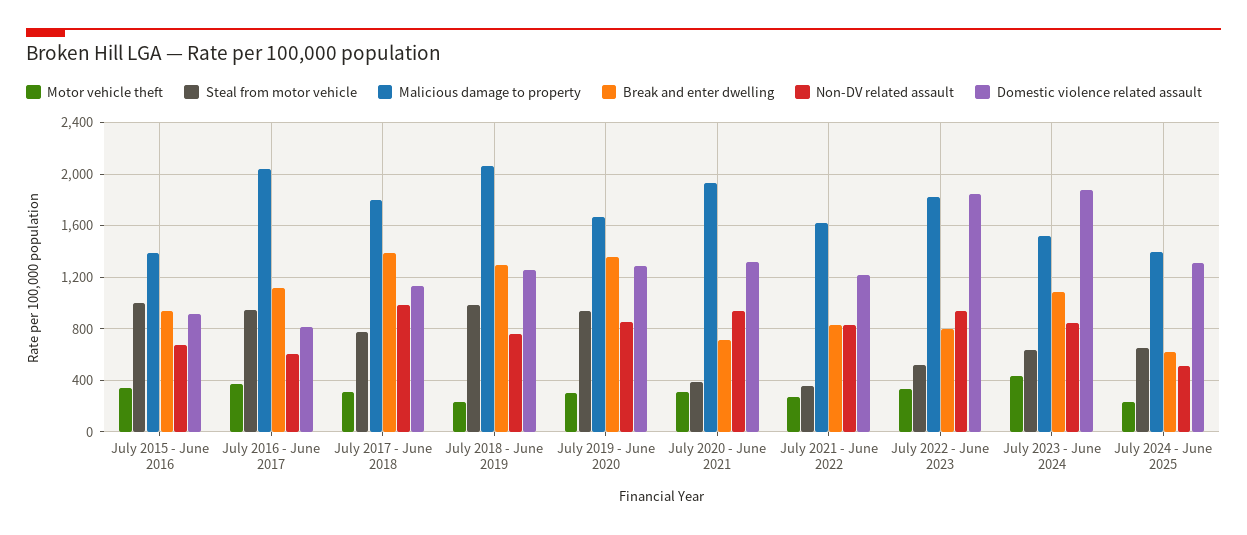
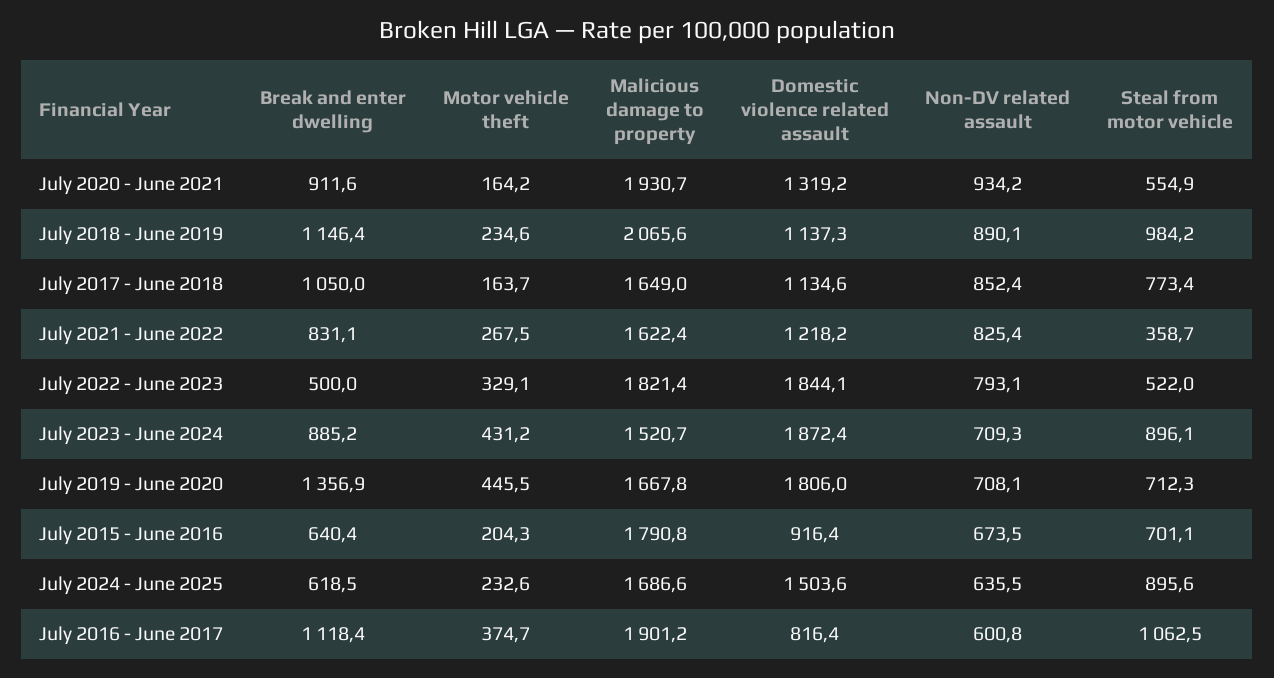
  {
    "Motor vehicle theft": {
-     "July 2015 - June 2016": 350,
+     "July 2015 - June 2016": 204.3,
      "July 2016 - June 2017": 374.7,
-     "July 2017 - June 2018": 300,
+     "July 2017 - June 2018": 163.7,
      "July 2018 - June 2019": 234.6,
-     "July 2019 - June 2020": 300,
+     "July 2019 - June 2020": 445.5,
-     "July 2020 - June 2021": 300,
+     "July 2020 - June 2021": 164.2,
      "July 2021 - June 2022": 267.5,
      "July 2022 - June 2023": 329.1,
      "July 2023 - June 2024": 431.2,
      "July 2024 - June 2025": 232.6
    },
    "Steal from motor vehicle": {
-     "July 2015 - June 2016": 1000,
+     "July 2015 - June 2016": 701.1,
-     "July 2016 - June 2017": 950,
+     "July 2016 - June 2017": 1062.5,
      "July 2017 - June 2018": 773.4,
      "July 2018 - June 2019": 984.2,
-     "July 2019 - June 2020": 950,
+     "July 2019 - June 2020": 712.3,
-     "July 2020 - June 2021": 400,
+     "July 2020 - June 2021": 554.9,
      "July 2021 - June 2022": 358.7,
      "July 2022 - June 2023": 522,
-     "July 2023 - June 2024": 650,
+     "July 2023 - June 2024": 896.1,
-     "July 2024 - June 2025": 650
+     "July 2024 - June 2025": 895.6
    },
    "Malicious damage to property": {
-     "July 2015 - June 2016": 1400,
+     "July 2015 - June 2016": 1790.8,
-     "July 2016 - June 2017": 2050,
+     "July 2016 - June 2017": 1901.2,
-     "July 2017 - June 2018": 1800,
+     "July 2017 - June 2018": 1649,
      "July 2018 - June 2019": 2065.6,
      "July 2019 - June 2020": 1667.8,
      "July 2020 - June 2021": 1930.7,
      "July 2021 - June 2022": 1622.4,
      "July 2022 - June 2023": 1821.4,
      "July 2023 - June 2024": 1520.7,
-     "July 2024 - June 2025": 1400
+     "July 2024 - June 2025": 1686.6
    },
    "Break and enter dwelling": {
-     "July 2015 - June 2016": 950,
+     "July 2015 - June 2016": 640.4,
      "July 2016 - June 2017": 1118.4,
-     "July 2017 - June 2018": 1400,
+     "July 2017 - June 2018": 1050,
-     "July 2018 - June 2019": 1300,
+     "July 2018 - June 2019": 1146.4,
      "July 2019 - June 2020": 1356.9,
-     "July 2020 - June 2021": 700,
+     "July 2020 - June 2021": 911.6,
      "July 2021 - June 2022": 831.1,
-     "July 2022 - June 2023": 800,
+     "July 2022 - June 2023": 500,
-     "July 2023 - June 2024": 1100,
+     "July 2023 - June 2024": 885.2,
      "July 2024 - June 2025": 618.5
    },
    "Non-DV related assault": {
      "July 2015 - June 2016": 673.5,
      "July 2016 - June 2017": 600.8,
-     "July 2017 - June 2018": 1000,
+     "July 2017 - June 2018": 852.4,
-     "July 2018 - June 2019": 750,
+     "July 2018 - June 2019": 890.1,
-     "July 2019 - June 2020": 850,
+     "July 2019 - June 2020": 708.1,
      "July 2020 - June 2021": 934.2,
      "July 2021 - June 2022": 825.4,
-     "July 2022 - June 2023": 950,
+     "July 2022 - June 2023": 793.1,
-     "July 2023 - June 2024": 850,
+     "July 2023 - June 2024": 709.3,
-     "July 2024 - June 2025": 500
+     "July 2024 - June 2025": 635.5
    },
    "Domestic violence related assault": {
      "July 2015 - June 2016": 916.4,
      "July 2016 - June 2017": 816.4,
      "July 2017 - June 2018": 1134.6,
-     "July 2018 - June 2019": 1250,
+     "July 2018 - June 2019": 1137.3,
-     "July 2019 - June 2020": 1300,
+     "July 2019 - June 2020": 1806,
      "July 2020 - June 2021": 1319.2,
      "July 2021 - June 2022": 1218.2,
      "July 2022 - June 2023": 1844.1,
      "July 2023 - June 2024": 1872.4,
-     "July 2024 - June 2025": 1300
+     "July 2024 - June 2025": 1503.6
    }
  }

